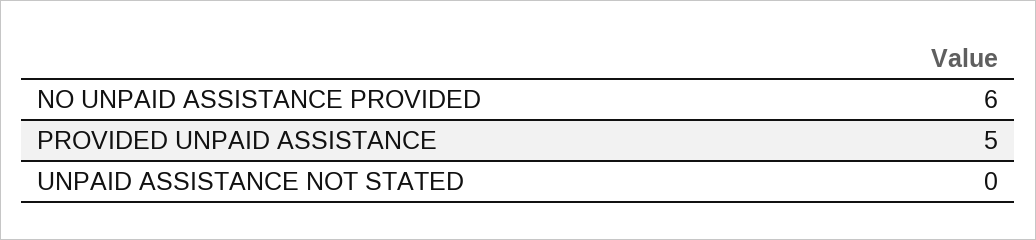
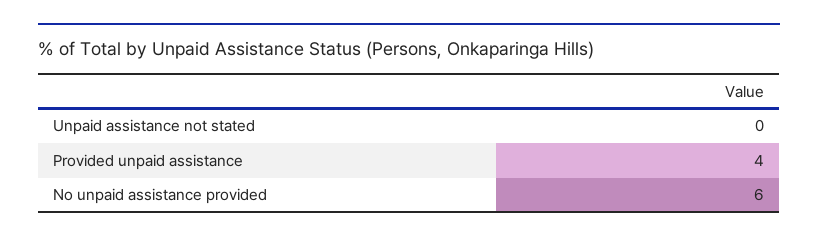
  {
    "NO UNPAID ASSISTANCE PROVIDED": 6,
-   "PROVIDED UNPAID ASSISTANCE": 5,
+   "PROVIDED UNPAID ASSISTANCE": 4,
    "UNPAID ASSISTANCE NOT STATED": 0
  }

